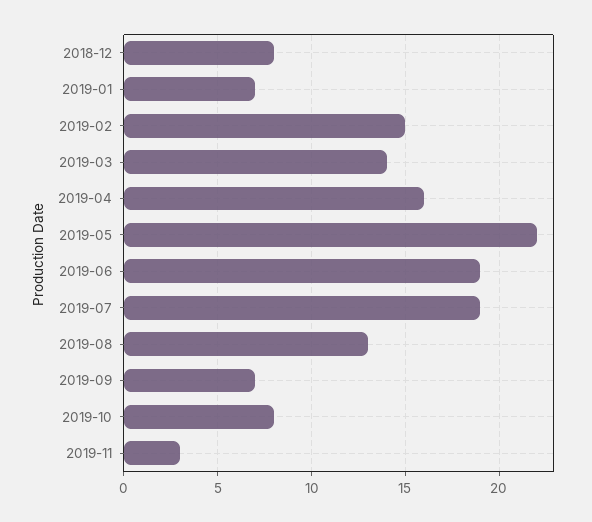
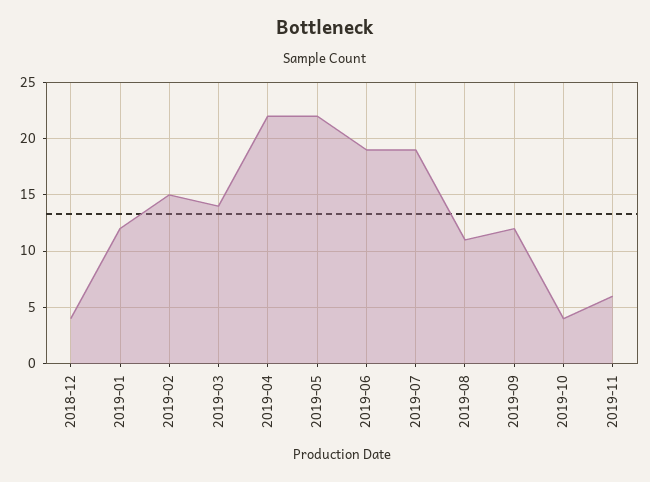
  {
-   "2018-12": 8,
+   "2018-12": 4,
-   "2019-01": 7,
+   "2019-01": 12,
    "2019-02": 15,
    "2019-03": 14,
-   "2019-04": 16,
+   "2019-04": 22,
    "2019-05": 22,
    "2019-06": 19,
    "2019-07": 19,
-   "2019-08": 13,
+   "2019-08": 11,
-   "2019-09": 7,
+   "2019-09": 12,
-   "2019-10": 8,
+   "2019-10": 4,
-   "2019-11": 3
+   "2019-11": 6
  }

